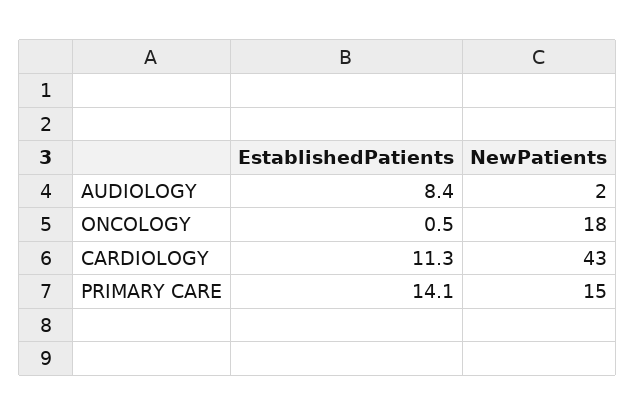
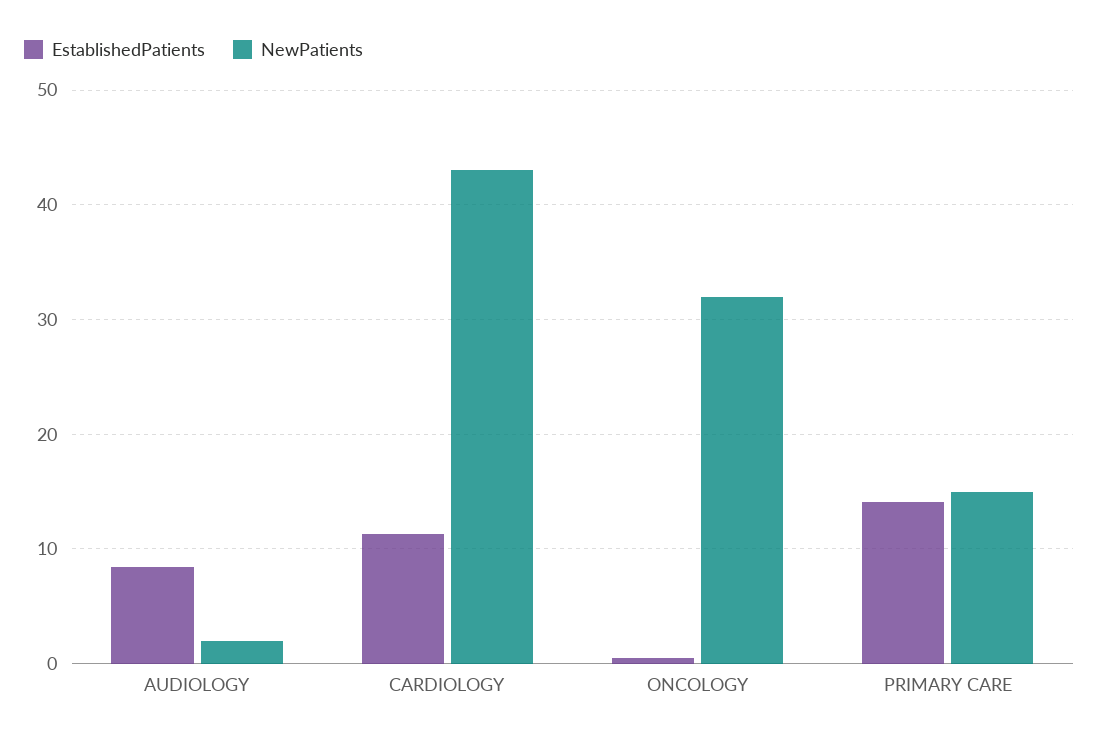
  {
    "EstablishedPatients": {
      "AUDIOLOGY": 8.4,
      "ONCOLOGY": 0.5,
      "CARDIOLOGY": 11.3,
      "PRIMARY CARE": 14.1
    },
    "NewPatients": {
      "AUDIOLOGY": 2,
-     "ONCOLOGY": 18,
+     "ONCOLOGY": 32,
      "CARDIOLOGY": 43,
      "PRIMARY CARE": 15
    }
  }

